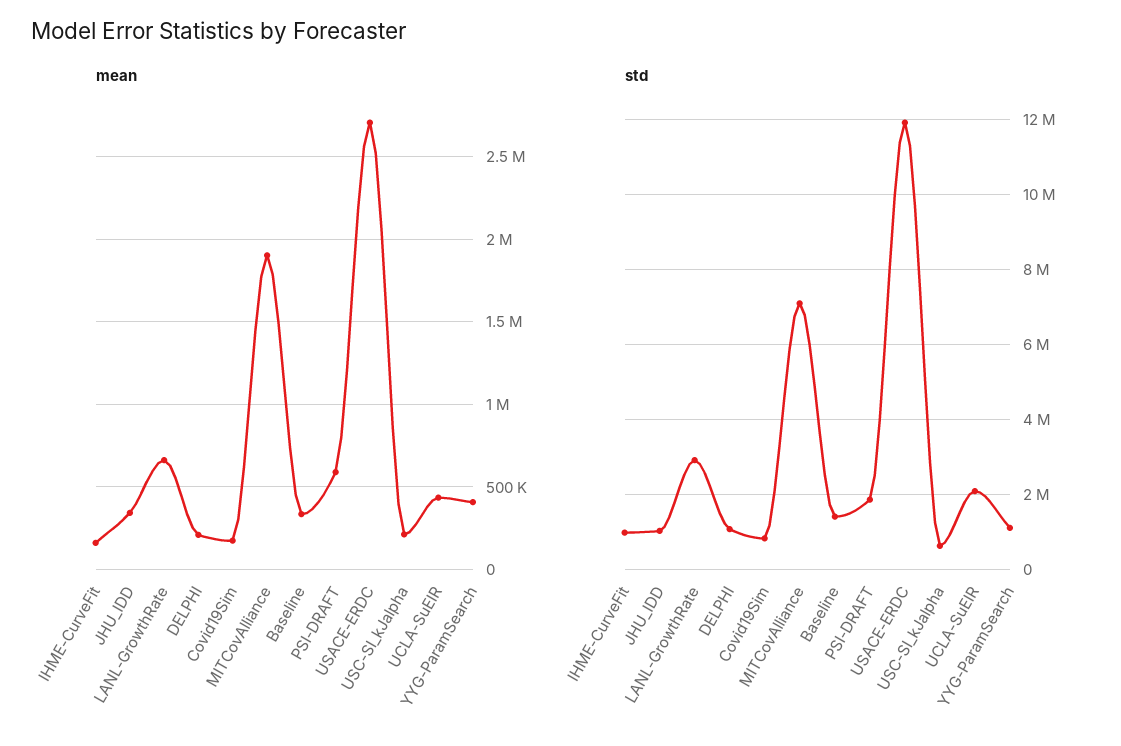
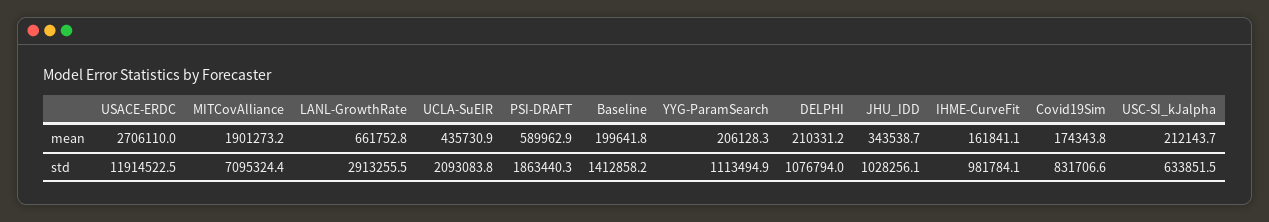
  {
    "mean": {
      "IHME-CurveFit": 161841.1,
      "JHU_IDD": 343538.7,
      "LANL-GrowthRate": 661752.8,
      "DELPHI": 210331.2,
      "Covid19Sim": 174343.8,
      "MITCovAlliance": 1901273.2,
-     "Baseline": 350000,
+     "Baseline": 199641.8,
      "PSI-DRAFT": 589962.9,
      "USACE-ERDC": 2706110,
      "USC-SI_kJalpha": 212143.7,
      "UCLA-SuEIR": 435730.9,
-     "YYG-ParamSearch": 400000
+     "YYG-ParamSearch": 206128.3
    },
    "std": {
      "IHME-CurveFit": 981784.1,
      "JHU_IDD": 1028256.1,
      "LANL-GrowthRate": 2913255.5,
      "DELPHI": 1076794,
      "Covid19Sim": 831706.6,
      "MITCovAlliance": 7095324.4,
      "Baseline": 1412858.2,
      "PSI-DRAFT": 1863440.3,
      "USACE-ERDC": 11914522.5,
      "USC-SI_kJalpha": 633851.5,
      "UCLA-SuEIR": 2093083.8,
      "YYG-ParamSearch": 1113494.9
    }
  }

